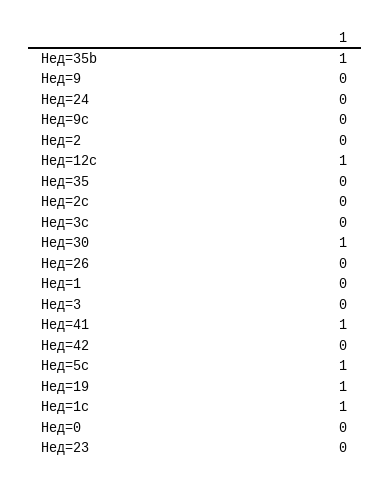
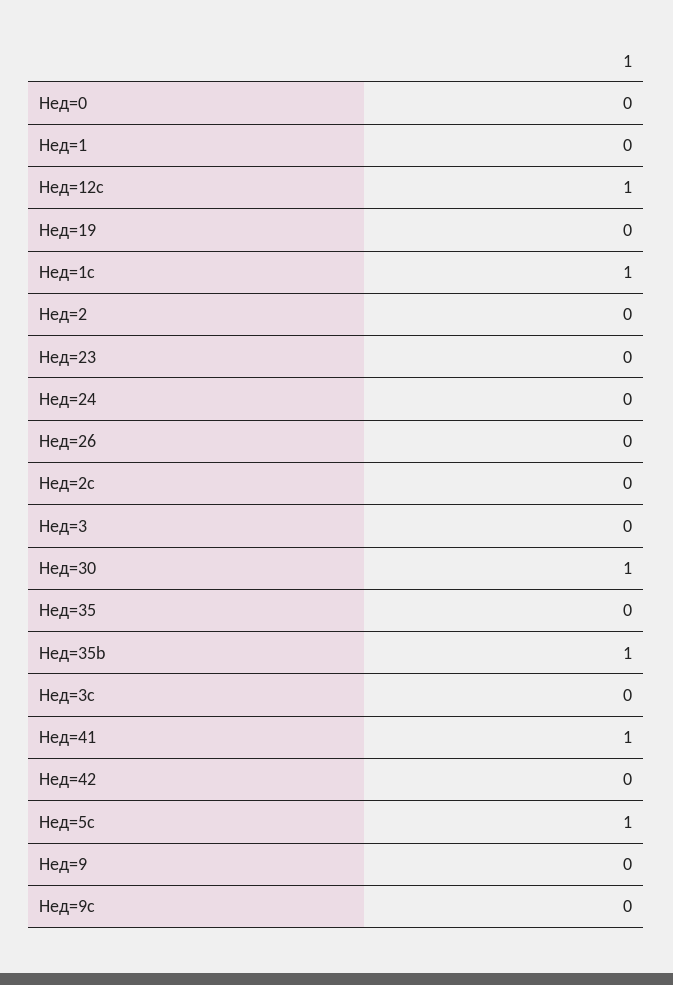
  {
    "Нед=35b": 1,
    "Нед=9": 0,
    "Нед=24": 0,
    "Нед=9c": 0,
    "Нед=2": 0,
    "Нед=12c": 1,
    "Нед=35": 0,
    "Нед=2c": 0,
    "Нед=3c": 0,
    "Нед=30": 1,
    "Нед=26": 0,
    "Нед=1": 0,
    "Нед=3": 0,
    "Нед=41": 1,
    "Нед=42": 0,
    "Нед=5c": 1,
-   "Нед=19": 1,
+   "Нед=19": 0,
    "Нед=1c": 1,
    "Нед=0": 0,
    "Нед=23": 0
  }

